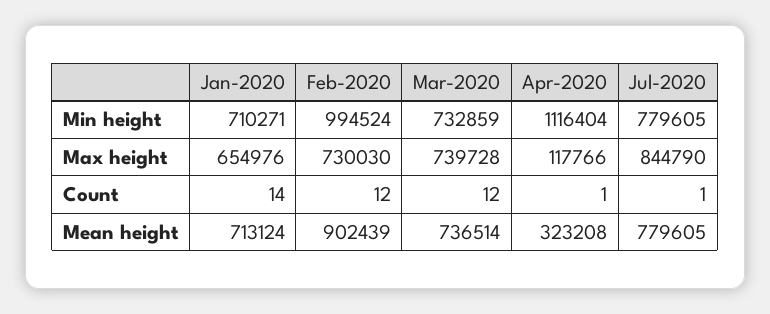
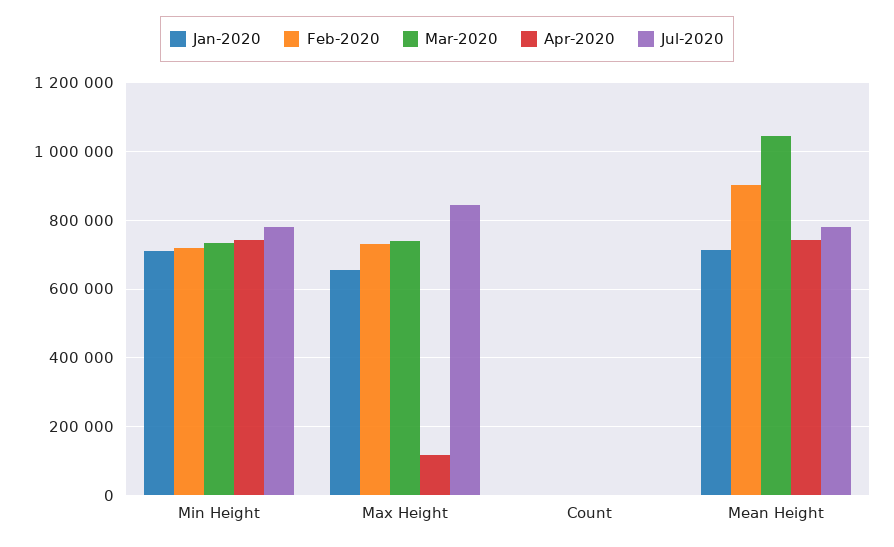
  {
    "Jan-2020": {
      "Min height": 710271,
      "Max height": 654976,
      "Count": 14,
      "Mean height": 713124
    },
    "Feb-2020": {
-     "Min height": 994524,
+     "Min height": 720000,
      "Max height": 730030,
      "Count": 12,
      "Mean height": 902439
    },
    "Mar-2020": {
      "Min height": 732859,
      "Max height": 739728,
      "Count": 12,
-     "Mean height": 736514
+     "Mean height": 1040000
    },
    "Apr-2020": {
-     "Min height": 1116404,
+     "Min height": 740000,
      "Max height": 117766,
      "Count": 1,
-     "Mean height": 323208
+     "Mean height": 740000
    },
    "Jul-2020": {
      "Min height": 779605,
      "Max height": 844790,
      "Count": 1,
      "Mean height": 779605
    }
  }

